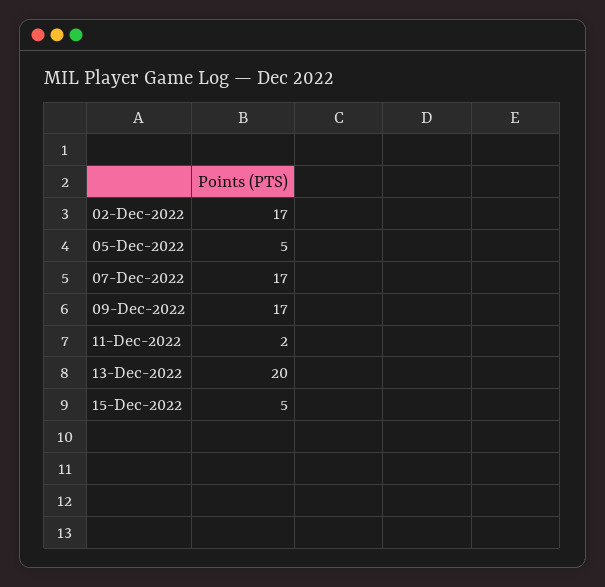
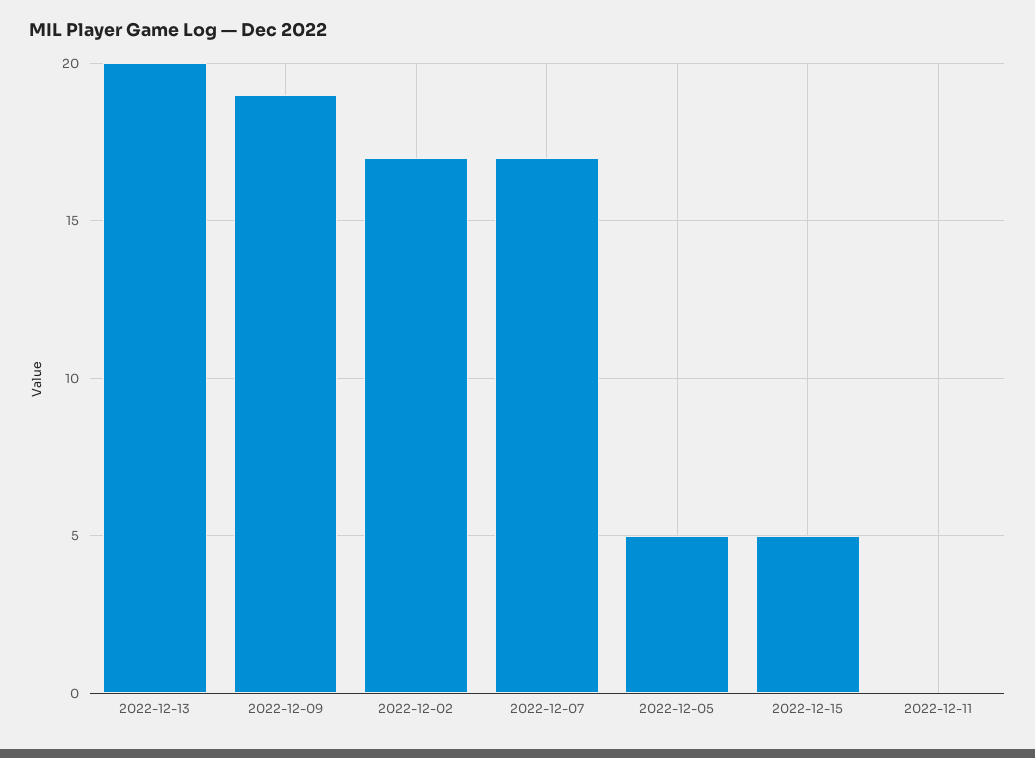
  {
    "02-Dec-2022": 17,
    "05-Dec-2022": 5,
    "07-Dec-2022": 17,
-   "09-Dec-2022": 17,
+   "09-Dec-2022": 19,
-   "11-Dec-2022": 2,
+   "11-Dec-2022": 0,
    "13-Dec-2022": 20,
    "15-Dec-2022": 5
  }

